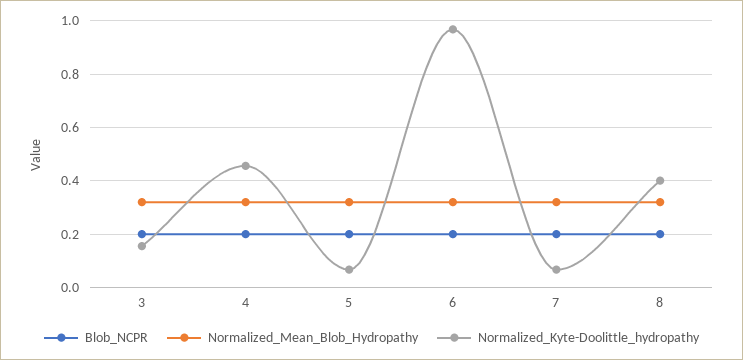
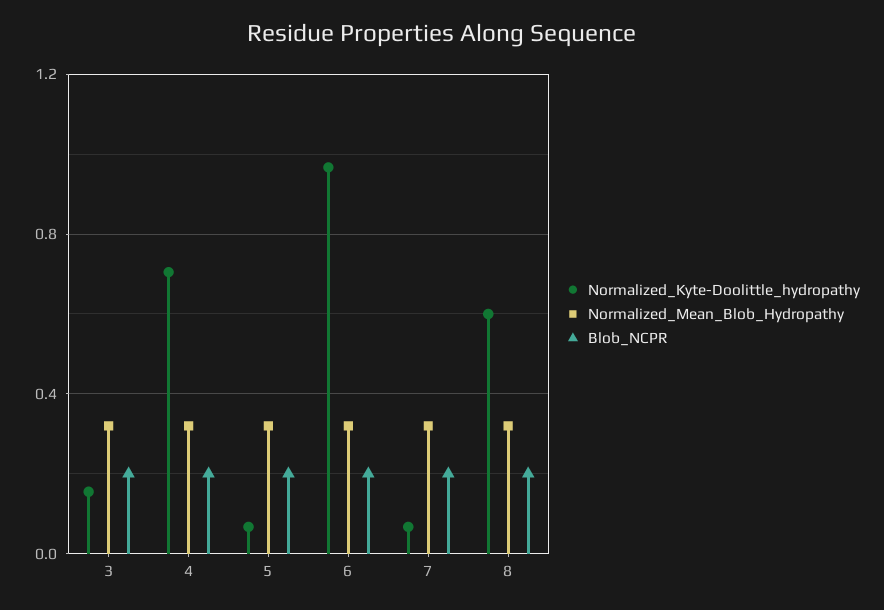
  {
    "Blob_NCPR": {
      "3": 0.2,
      "4": 0.2,
      "5": 0.2,
      "6": 0.2,
      "7": 0.2,
      "8": 0.2
    },
    "Normalized_Mean_Blob_Hydropathy": {
      "3": 0.325,
      "4": 0.325,
      "5": 0.325,
      "6": 0.325,
      "7": 0.325,
      "8": 0.325
    },
    "Normalized_Kyte-Doolittle_hydropathy": {
      "3": 0.15,
-     "4": 0.45,
+     "4": 0.7,
      "5": 0.075,
      "6": 0.975,
      "7": 0.075,
-     "8": 0.4
+     "8": 0.6
    }
  }

